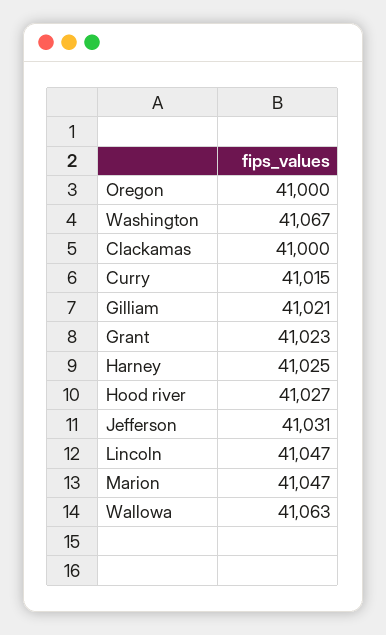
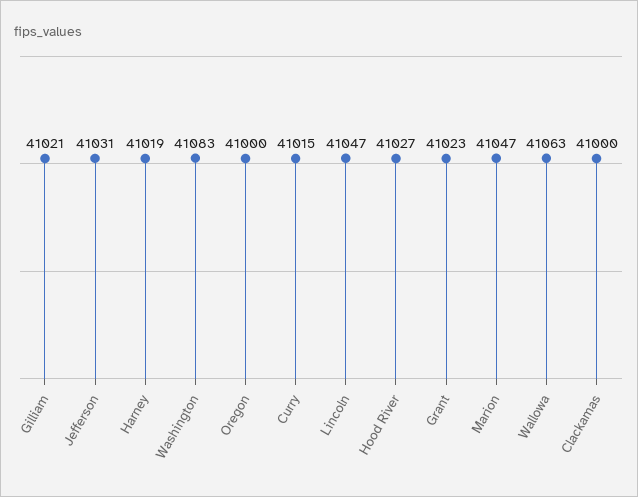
  {
    "Oregon": 41000,
-   "Washington": 41067,
+   "Washington": 41083,
    "Clackamas": 41000,
    "Curry": 41015,
    "Gilliam": 41021,
    "Grant": 41023,
-   "Harney": 41025,
+   "Harney": 41019,
    "Hood river": 41027,
    "Jefferson": 41031,
    "Lincoln": 41047,
    "Marion": 41047,
    "Wallowa": 41063
  }

